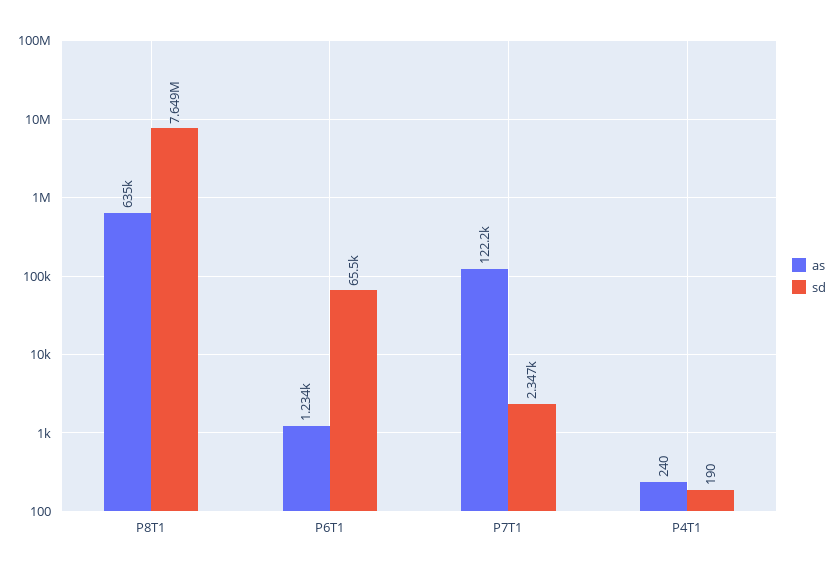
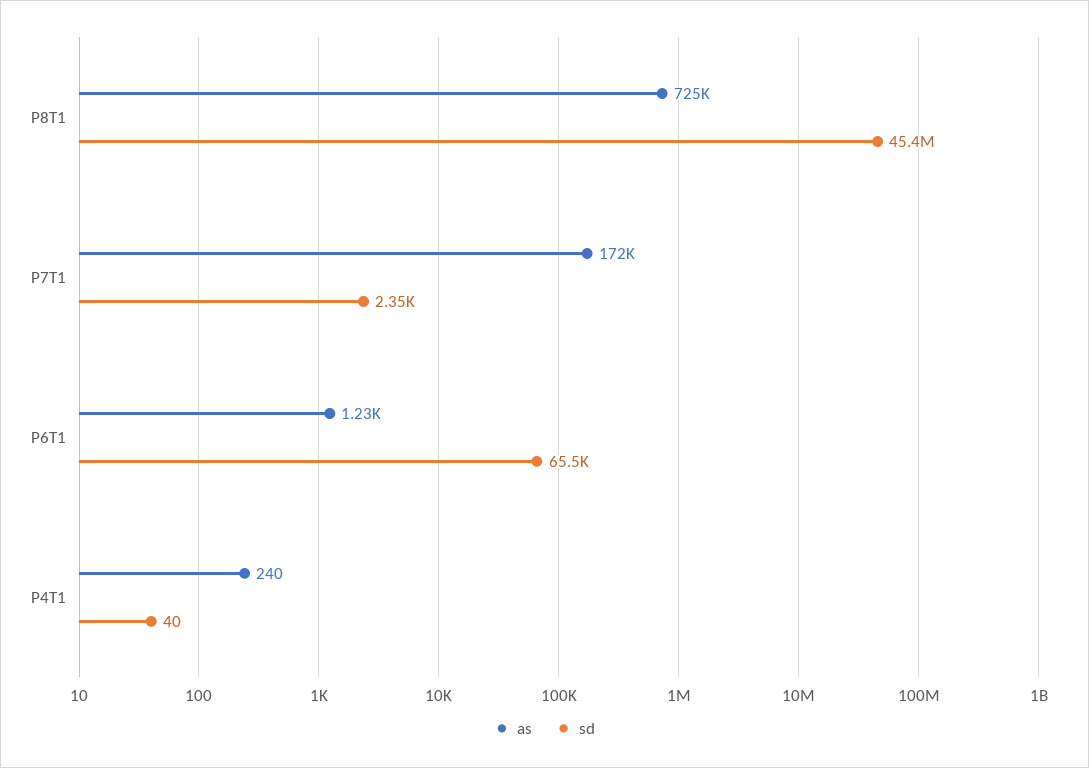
  {
    "as": {
-     "P8T1": 635000,
+     "P8T1": 725000,
      "P6T1": 1234,
-     "P7T1": 122200,
+     "P7T1": 172000,
      "P4T1": 240
    },
    "sd": {
-     "P8T1": 7649000,
+     "P8T1": 45400000,
      "P6T1": 65500,
      "P7T1": 2347,
-     "P4T1": 190
+     "P4T1": 40
    }
  }

